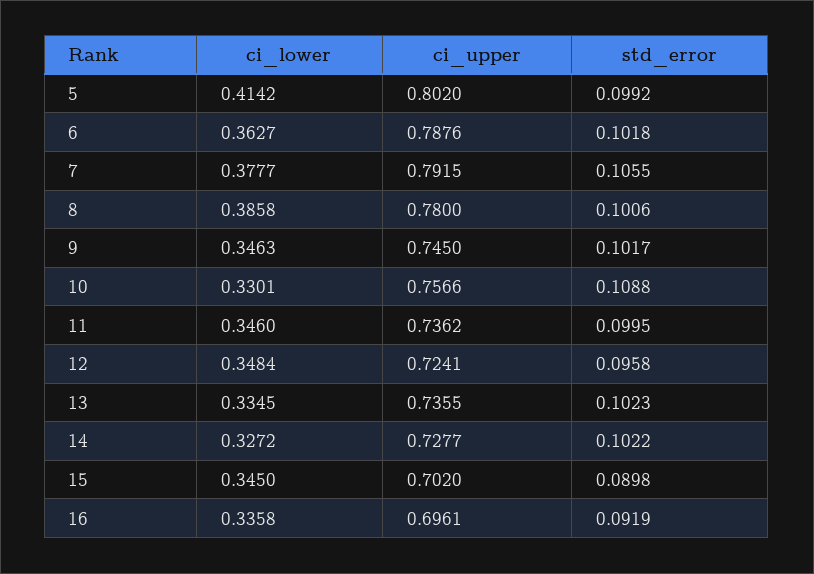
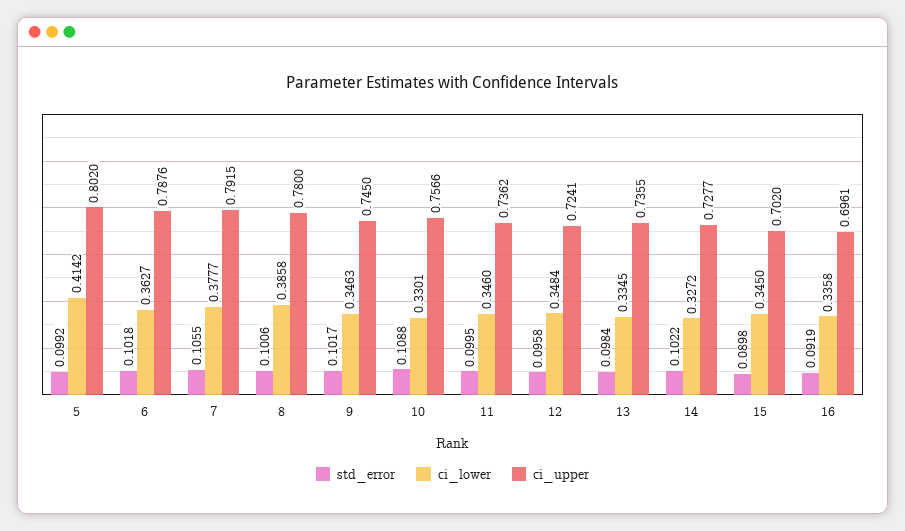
  {
    "ci_lower": {
      "5": 0.4142,
      "6": 0.3627,
      "7": 0.3777,
      "8": 0.3858,
      "9": 0.3463,
      "10": 0.3301,
      "11": 0.346,
      "12": 0.3484,
      "13": 0.3345,
      "14": 0.3272,
      "15": 0.345,
      "16": 0.3358
    },
    "ci_upper": {
      "5": 0.802,
      "6": 0.7876,
      "7": 0.7915,
      "8": 0.78,
      "9": 0.745,
      "10": 0.7566,
      "11": 0.7362,
      "12": 0.7241,
      "13": 0.7355,
      "14": 0.7277,
      "15": 0.702,
      "16": 0.6961
    },
    "std_error": {
      "5": 0.0992,
      "6": 0.1018,
      "7": 0.1055,
      "8": 0.1006,
      "9": 0.1017,
      "10": 0.1088,
      "11": 0.0995,
      "12": 0.0958,
-     "13": 0.1023,
+     "13": 0.0984,
      "14": 0.1022,
      "15": 0.0898,
      "16": 0.0919
    }
  }

